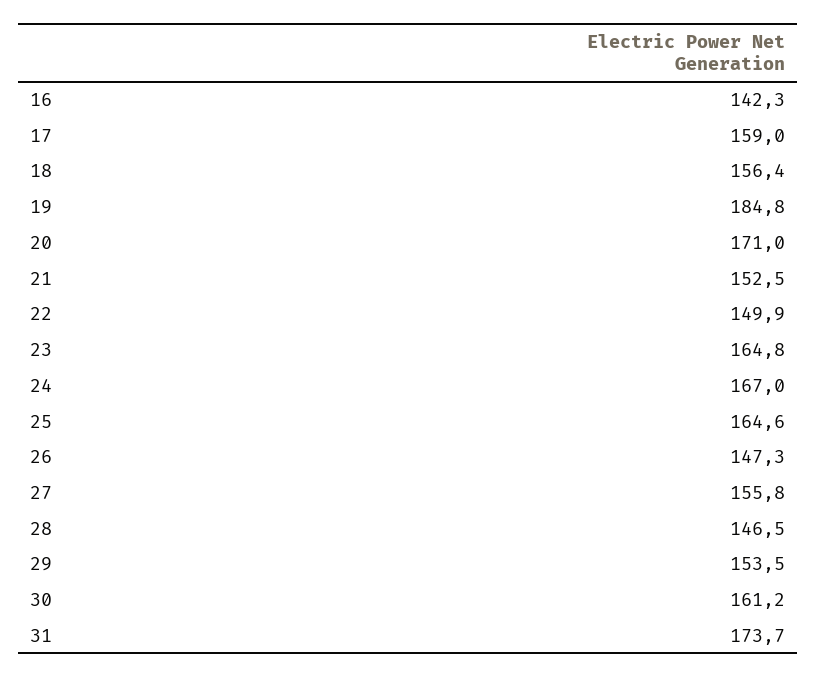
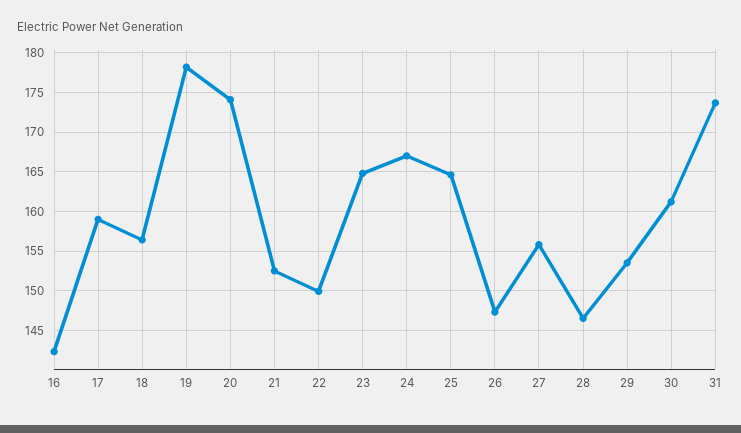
  {
    "16": 142.3,
    "17": 159,
    "18": 156.4,
-   "19": 184.8,
+   "19": 178,
-   "20": 171,
+   "20": 174,
    "21": 152.5,
    "22": 149.9,
    "23": 164.8,
    "24": 167,
    "25": 164.6,
    "26": 147.3,
    "27": 155.8,
    "28": 146.5,
    "29": 153.5,
    "30": 161.2,
    "31": 173.7
  }

